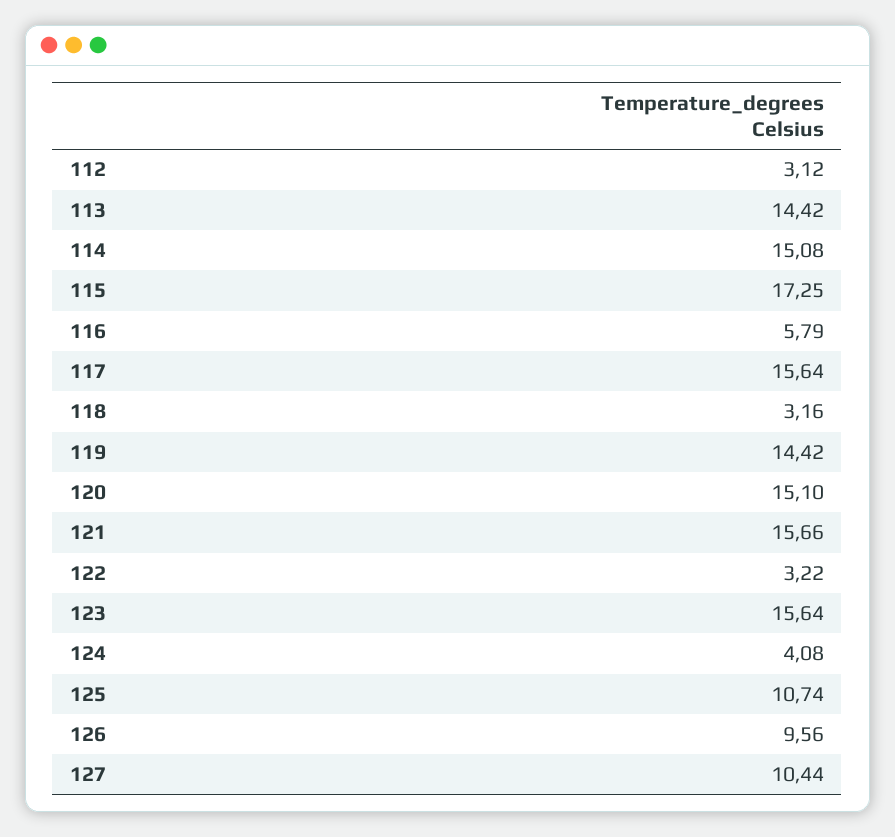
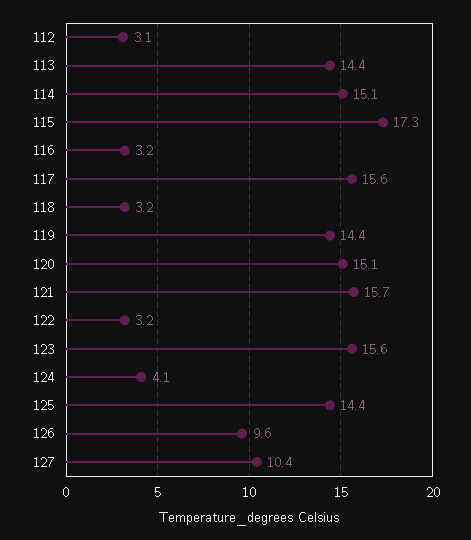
  {
    "112": 3.12,
    "113": 14.42,
    "114": 15.08,
    "115": 17.25,
-   "116": 5.79,
+   "116": 3.2,
    "117": 15.64,
    "118": 3.16,
    "119": 14.42,
    "120": 15.1,
    "121": 15.66,
    "122": 3.22,
    "123": 15.64,
    "124": 4.08,
-   "125": 10.74,
+   "125": 14.4,
    "126": 9.56,
    "127": 10.44
  }

